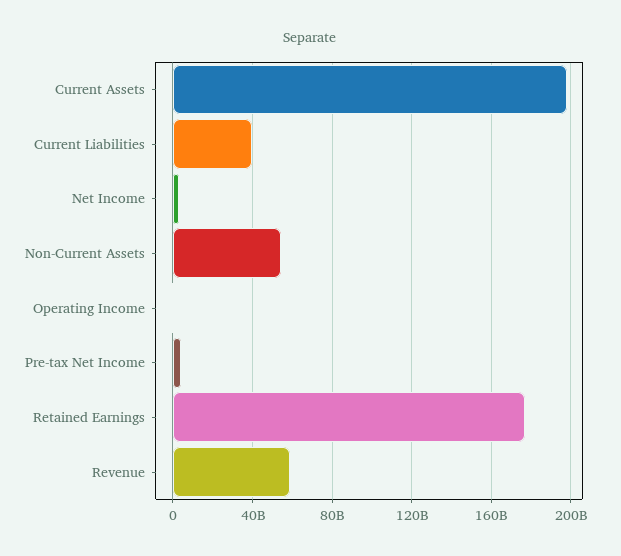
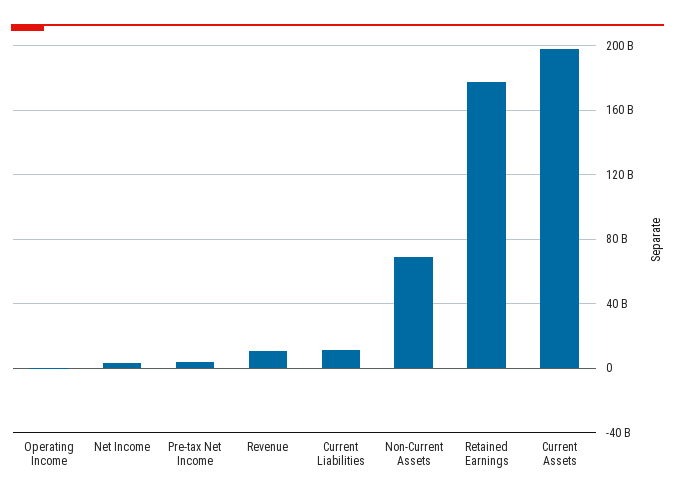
  {
    "Current Assets": 200000000000,
-   "Current Liabilities": 40000000000,
+   "Current Liabilities": 10000000000,
    "Net Income": 5000000000,
-   "Non-Current Assets": 55000000000,
+   "Non-Current Assets": 70000000000,
    "Operating Income": 0,
    "Pre-tax Net Income": 5000000000,
    "Retained Earnings": 175000000000,
-   "Revenue": 60000000000
+   "Revenue": 10000000000
  }

